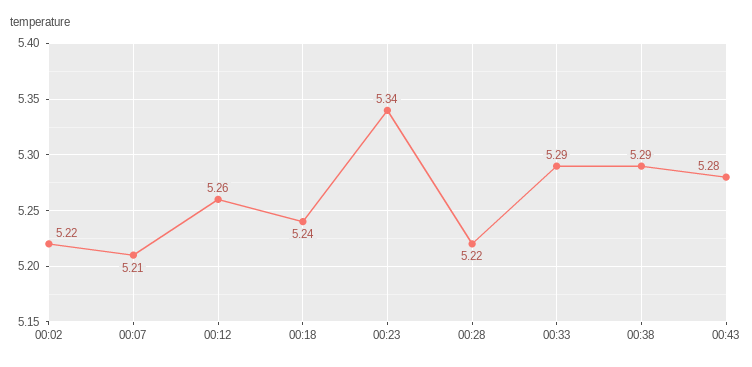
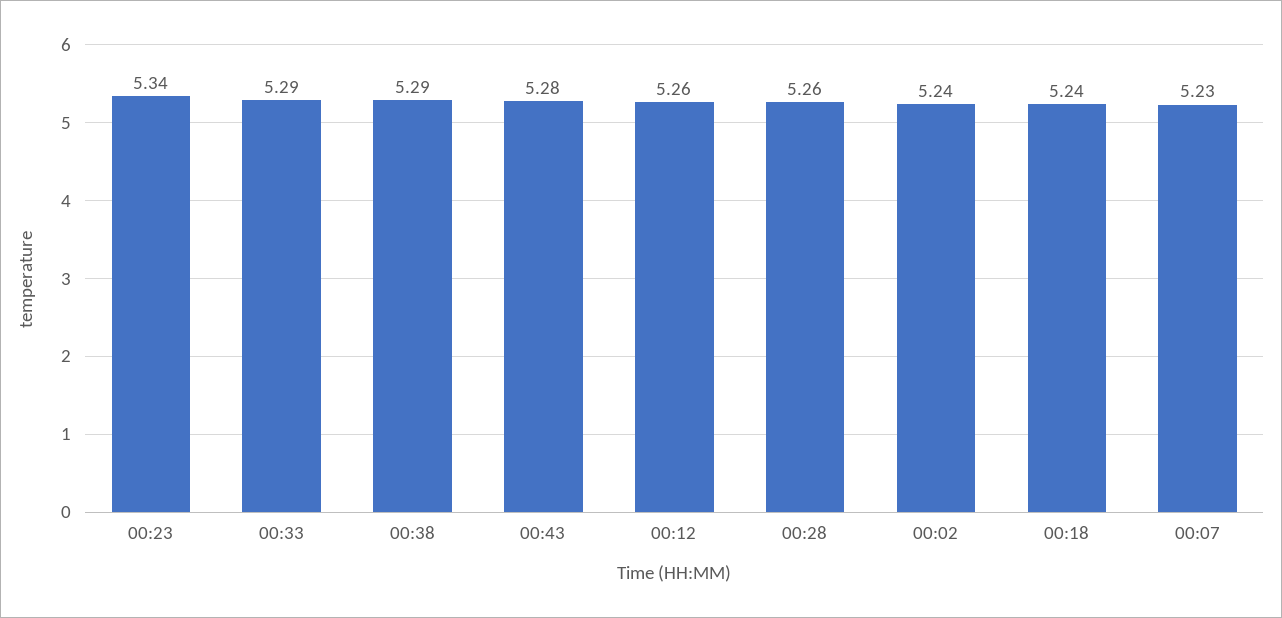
  {
-   "00:02": 5.22,
+   "00:02": 5.24,
-   "00:07": 5.21,
+   "00:07": 5.23,
    "00:12": 5.26,
    "00:18": 5.24,
    "00:23": 5.34,
-   "00:28": 5.22,
+   "00:28": 5.26,
    "00:33": 5.29,
    "00:38": 5.29,
    "00:43": 5.28
  }

